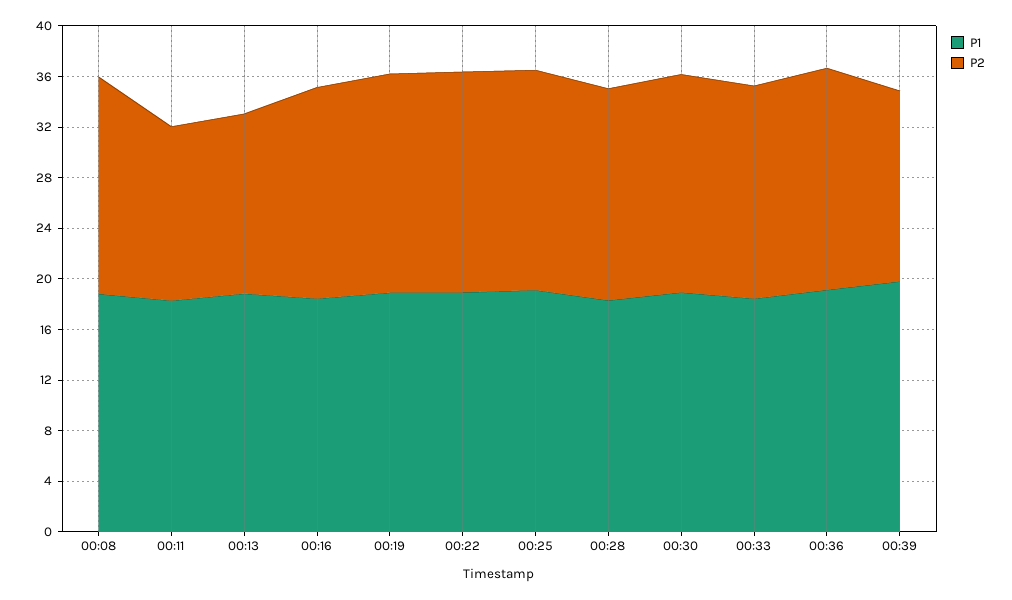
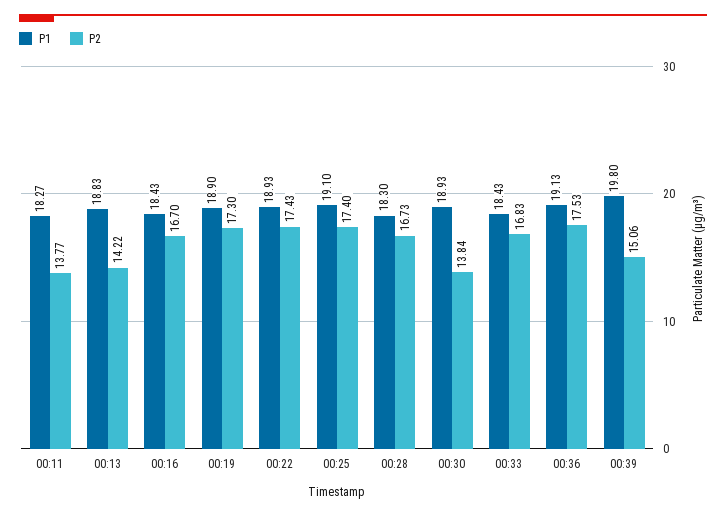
  {
    "P1": {
-     "00:08": 19,
      "00:11": 18.27,
      "00:13": 18.83,
      "00:16": 18.43,
      "00:19": 18.9,
      "00:22": 18.93,
      "00:25": 19.1,
      "00:28": 18.3,
      "00:30": 18.93,
      "00:33": 18.43,
      "00:36": 19.13,
      "00:39": 19.8
    },
    "P2": {
-     "00:08": 17,
      "00:11": 13.77,
      "00:13": 14.22,
      "00:16": 16.7,
      "00:19": 17.3,
      "00:22": 17.43,
      "00:25": 17.4,
      "00:28": 16.73,
-     "00:30": 17,
+     "00:30": 13.84,
      "00:33": 16.83,
      "00:36": 17.53,
      "00:39": 15.06
    }
  }

